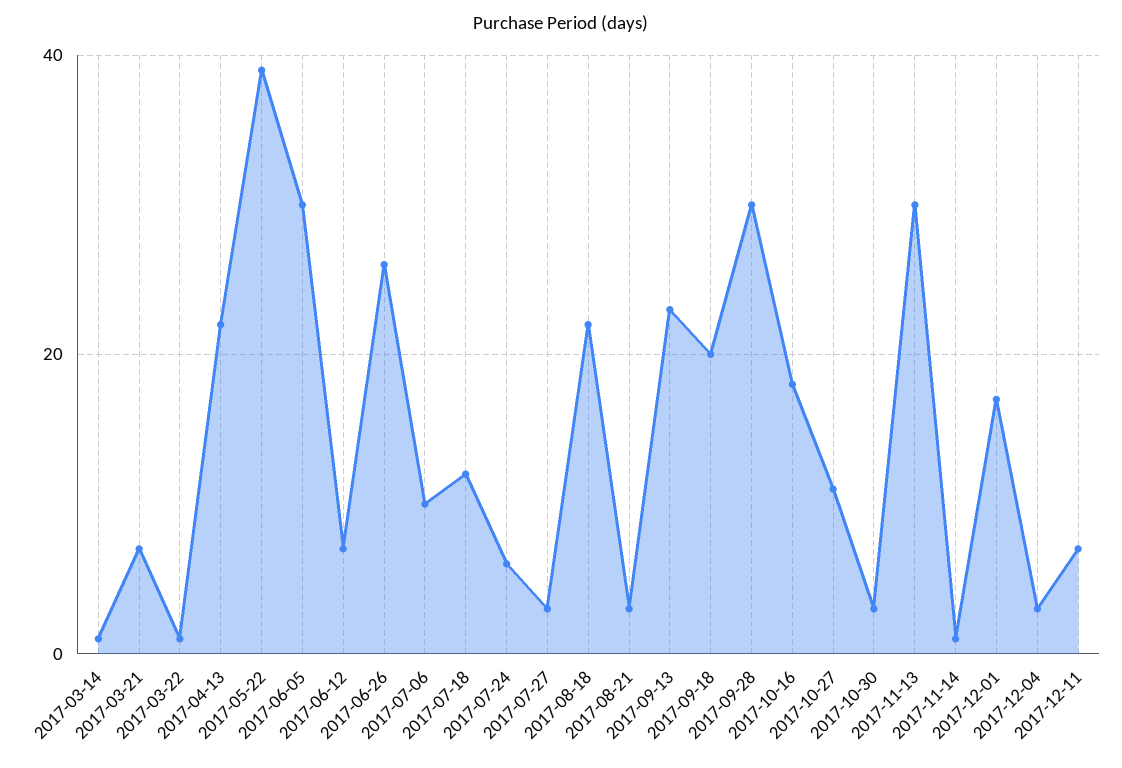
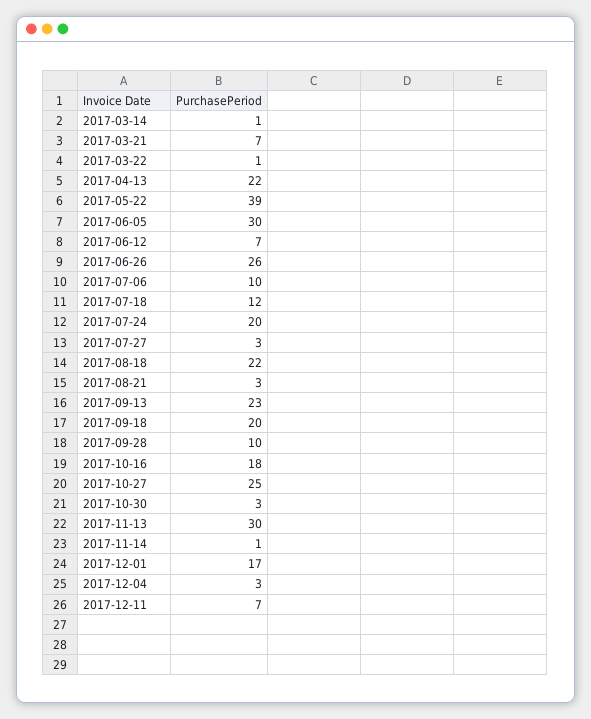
  {
    "2017-03-14": 1,
    "2017-03-21": 7,
    "2017-03-22": 1,
    "2017-04-13": 22,
    "2017-05-22": 39,
    "2017-06-05": 30,
    "2017-06-12": 7,
    "2017-06-26": 26,
    "2017-07-06": 10,
    "2017-07-18": 12,
-   "2017-07-24": 5,
+   "2017-07-24": 20,
    "2017-07-27": 3,
    "2017-08-18": 22,
    "2017-08-21": 3,
    "2017-09-13": 23,
    "2017-09-18": 20,
-   "2017-09-28": 30,
+   "2017-09-28": 10,
    "2017-10-16": 18,
-   "2017-10-27": 10,
+   "2017-10-27": 25,
    "2017-10-30": 3,
    "2017-11-13": 30,
    "2017-11-14": 1,
    "2017-12-01": 17,
    "2017-12-04": 3,
    "2017-12-11": 7
  }

